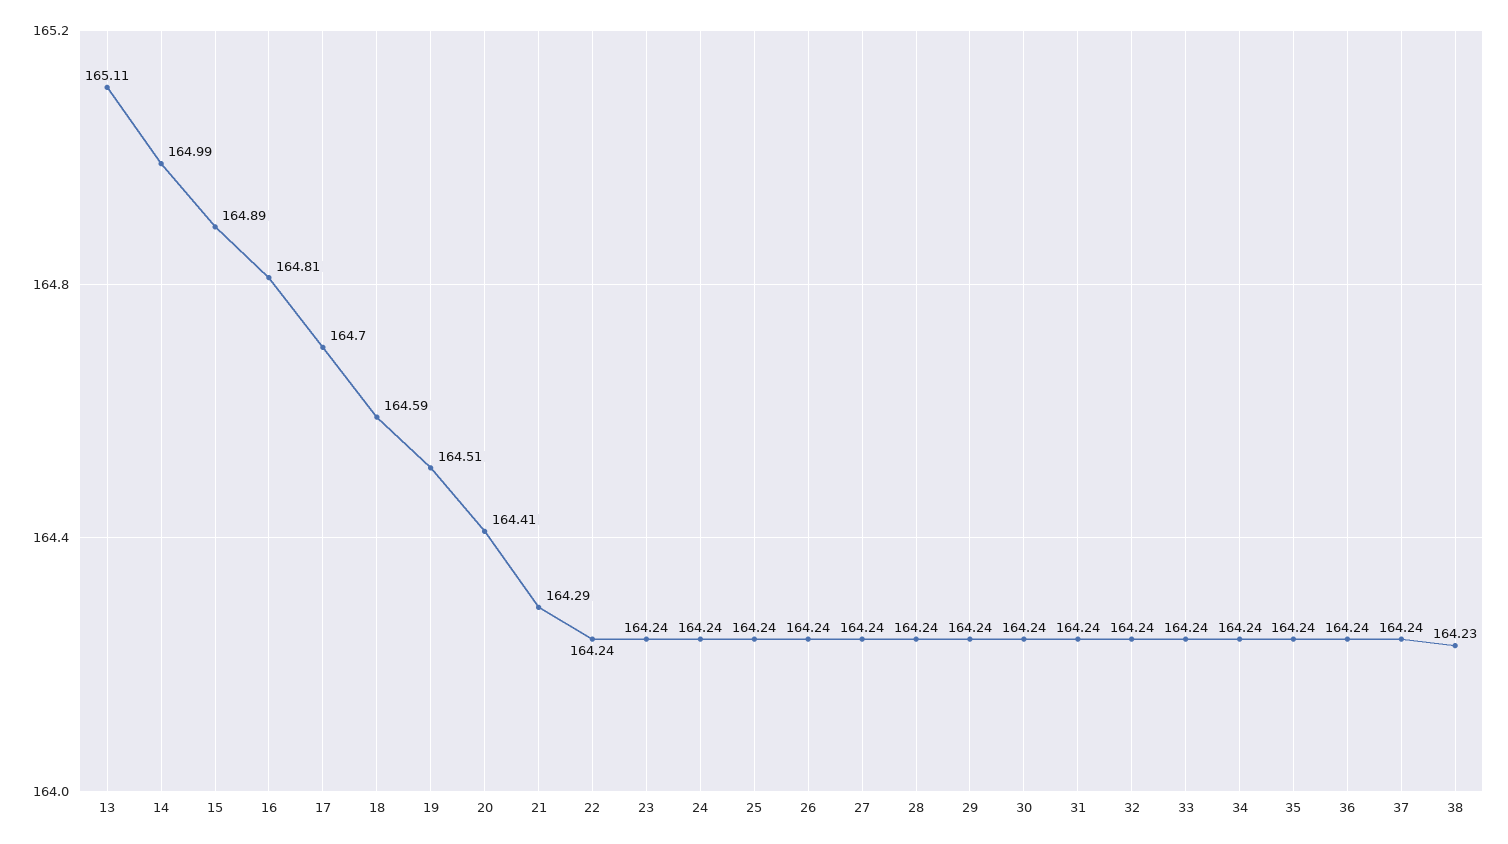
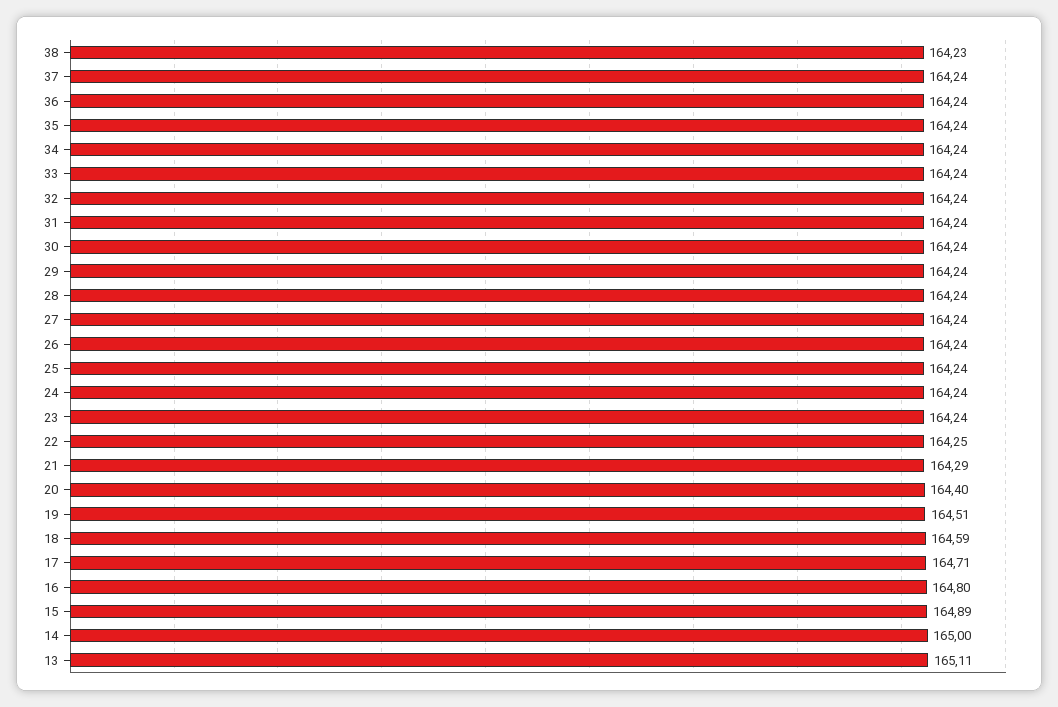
  {
    "13": 165.11,
-   "14": 164.99,
+   "14": 165,
    "15": 164.89,
-   "16": 164.81,
+   "16": 164.8,
-   "17": 164.7,
+   "17": 164.71,
    "18": 164.59,
    "19": 164.51,
-   "20": 164.41,
+   "20": 164.4,
    "21": 164.29,
-   "22": 164.24,
+   "22": 164.25,
    "23": 164.24,
    "24": 164.24,
    "25": 164.24,
    "26": 164.24,
    "27": 164.24,
    "28": 164.24,
    "29": 164.24,
    "30": 164.24,
    "31": 164.24,
    "32": 164.24,
    "33": 164.24,
    "34": 164.24,
    "35": 164.24,
    "36": 164.24,
    "37": 164.24,
    "38": 164.23
  }

